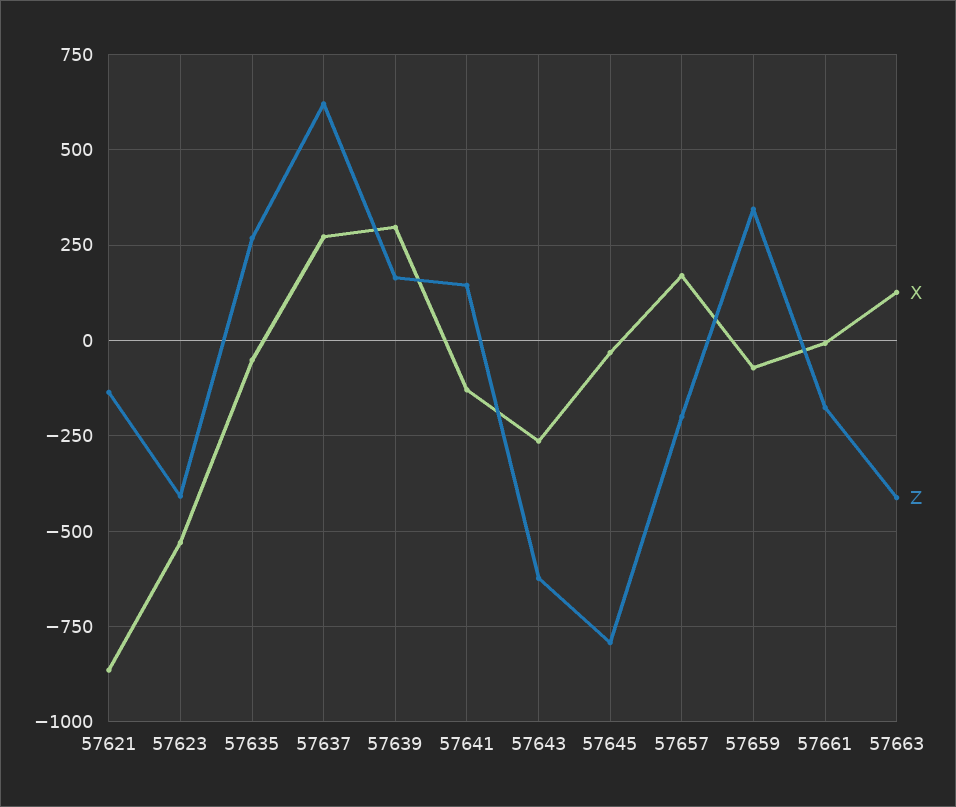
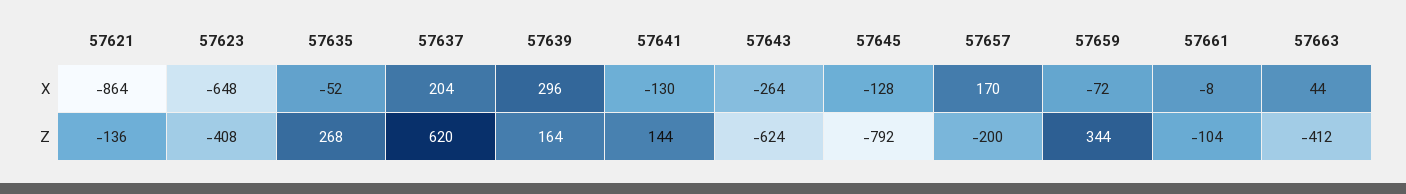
  {
    "X": {
      "57621": -864,
-     "57623": -525,
+     "57623": -648,
      "57635": -52,
-     "57637": 275,
+     "57637": 204,
      "57639": 296,
      "57641": -130,
      "57643": -264,
-     "57645": -25,
+     "57645": -128,
      "57657": 170,
      "57659": -72,
      "57661": -8,
-     "57663": 125
+     "57663": 44
    },
    "Z": {
      "57621": -136,
      "57623": -408,
      "57635": 268,
      "57637": 620,
      "57639": 164,
      "57641": 144,
      "57643": -624,
      "57645": -792,
      "57657": -200,
      "57659": 344,
-     "57661": -175,
+     "57661": -104,
      "57663": -412
    }
  }

